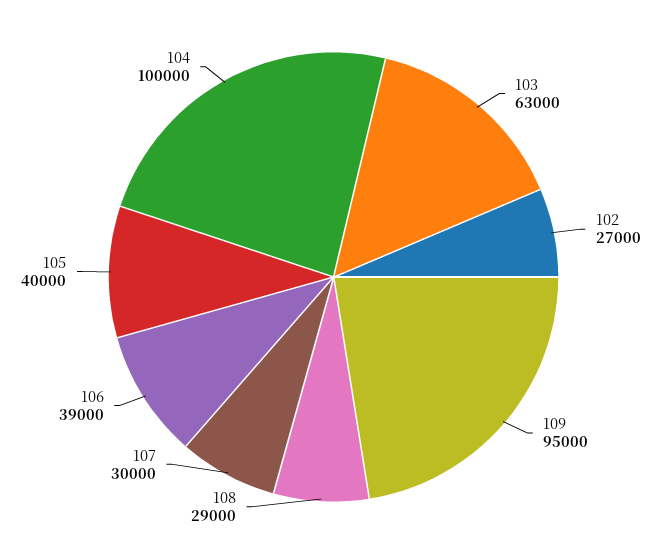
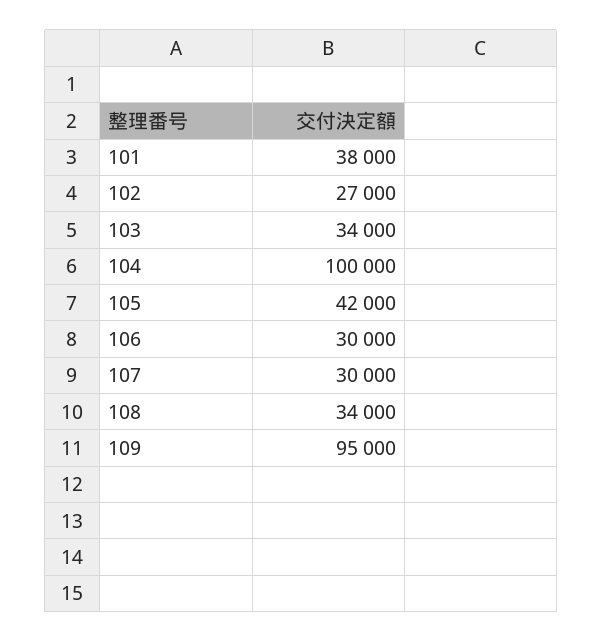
  {
-   "103": 63000,
+   "103": 34000,
    "102": 27000,
    "109": 95000,
-   "108": 29000,
+   "108": 34000,
    "107": 30000,
-   "106": 39000,
+   "106": 30000,
-   "105": 40000,
+   "105": 42000,
-   "104": 100000
+   "104": 100000,
+   "101": 38000
  }

